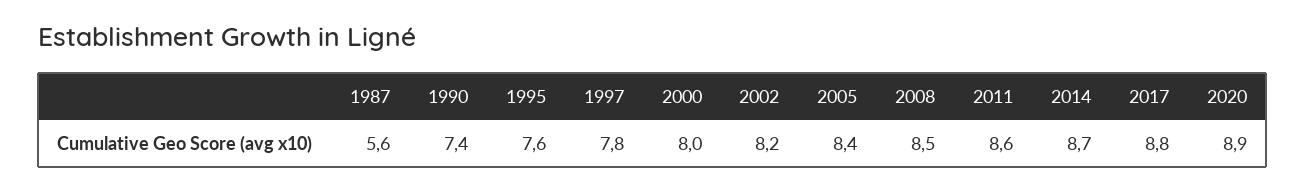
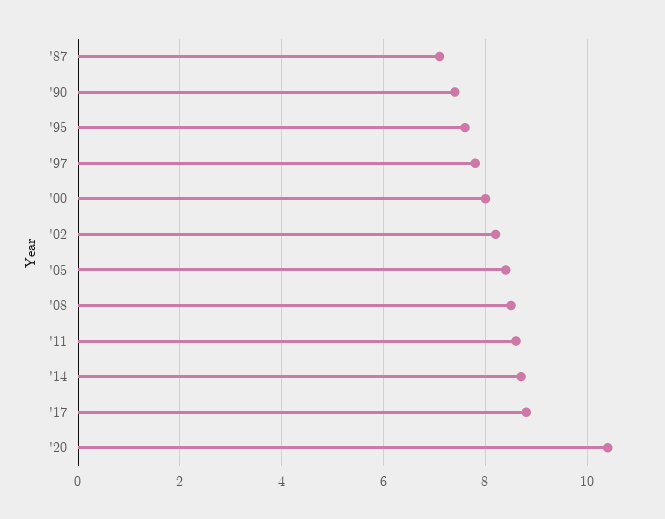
  {
-   "1987": 5.6,
+   "1987": 7,
    "1990": 7.4,
    "1995": 7.6,
    "1997": 7.8,
    "2000": 8,
    "2002": 8.2,
    "2005": 8.4,
    "2008": 8.5,
    "2011": 8.6,
    "2014": 8.7,
    "2017": 8.8,
-   "2020": 8.9
+   "2020": 10.5
  }

